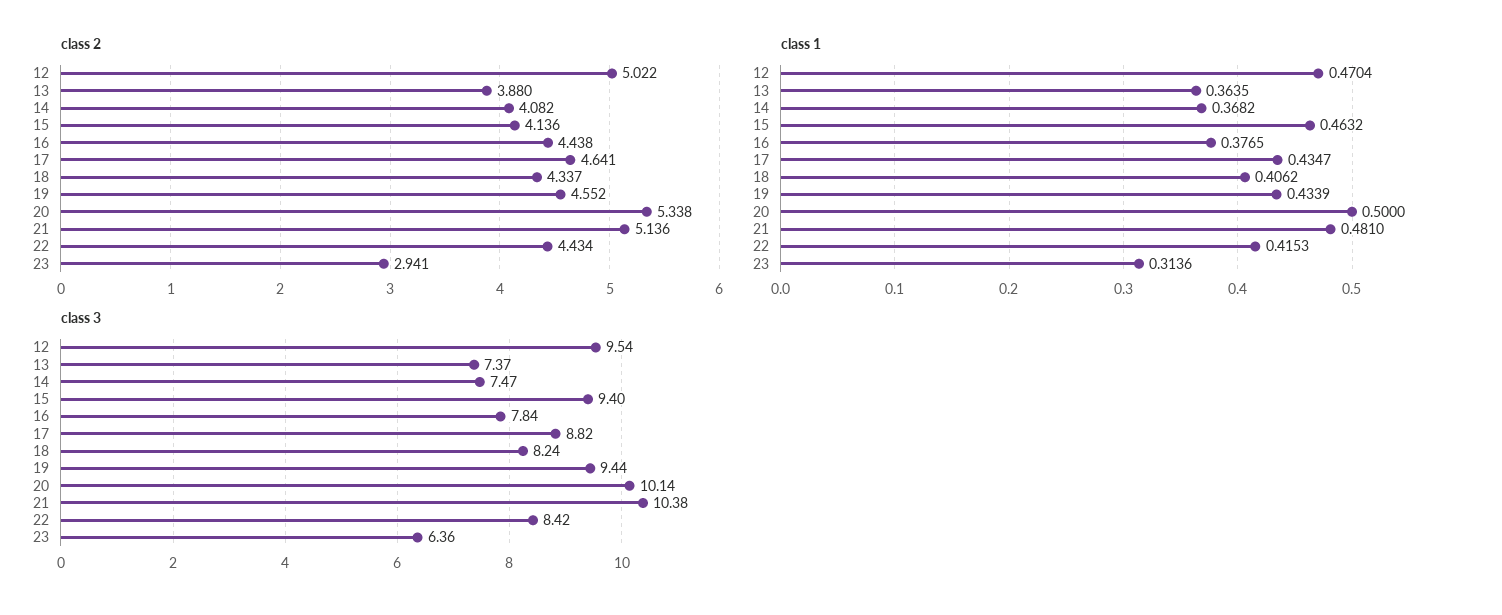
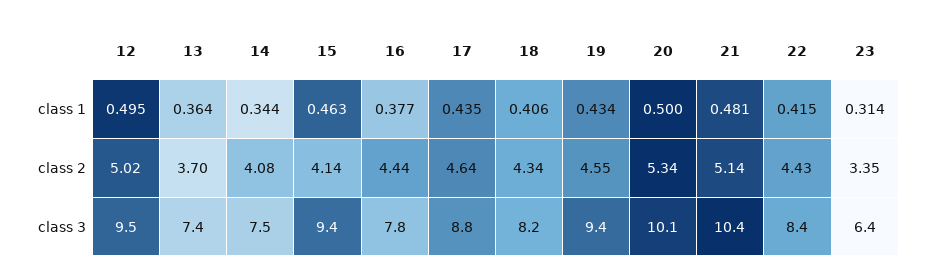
  {
    "class 2": {
      "12": 5.022,
-     "13": 3.88,
+     "13": 3.7,
      "14": 4.082,
      "15": 4.136,
      "16": 4.438,
      "17": 4.641,
      "18": 4.337,
      "19": 4.552,
      "20": 5.338,
      "21": 5.136,
      "22": 4.434,
-     "23": 2.941
+     "23": 3.35
    },
    "class 1": {
-     "12": 0.4704,
+     "12": 0.495,
      "13": 0.3635,
-     "14": 0.3682,
+     "14": 0.344,
      "15": 0.4632,
      "16": 0.3765,
      "17": 0.4347,
      "18": 0.4062,
      "19": 0.4339,
      "20": 0.5,
      "21": 0.481,
      "22": 0.4153,
      "23": 0.3136
    },
    "class 3": {
      "12": 9.54,
      "13": 7.37,
      "14": 7.47,
      "15": 9.4,
      "16": 7.84,
      "17": 8.82,
      "18": 8.24,
      "19": 9.44,
      "20": 10.14,
      "21": 10.38,
      "22": 8.42,
      "23": 6.36
    }
  }

